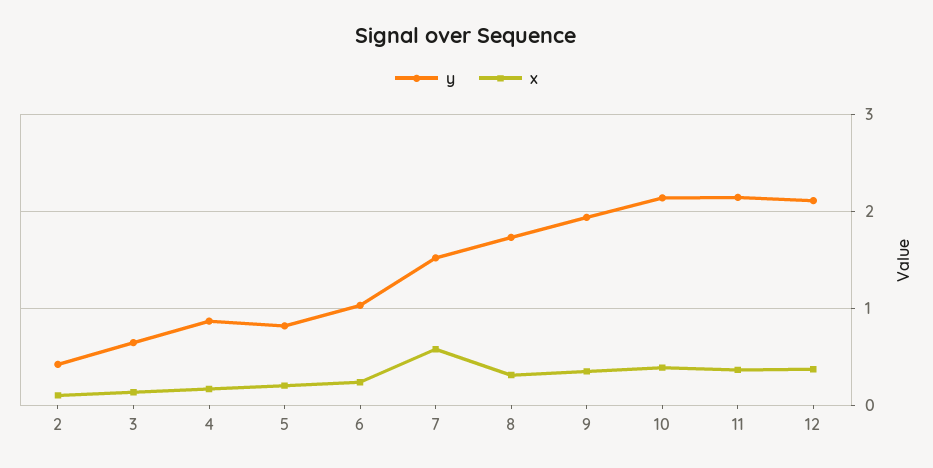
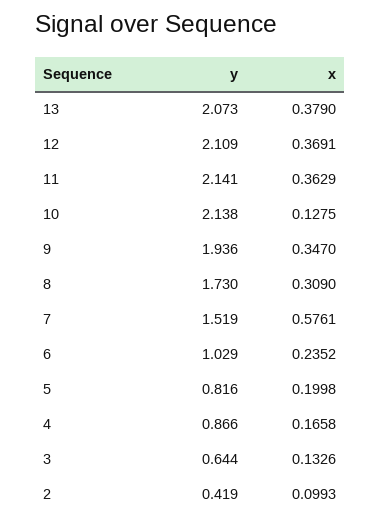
  {
    "y": {
      "2": 0.419,
      "3": 0.644,
      "4": 0.866,
      "5": 0.816,
      "6": 1.029,
      "7": 1.519,
      "8": 1.73,
      "9": 1.936,
      "10": 2.138,
      "11": 2.141,
-     "12": 2.109
+     "12": 2.109,
+     "13": 2.073
    },
    "x": {
      "2": 0.0993,
      "3": 0.1326,
      "4": 0.1658,
      "5": 0.1998,
      "6": 0.2352,
      "7": 0.5761,
      "8": 0.309,
      "9": 0.347,
-     "10": 0.4,
+     "10": 0.1275,
      "11": 0.3629,
-     "12": 0.3691
+     "12": 0.3691,
+     "13": 0.379
    }
  }

